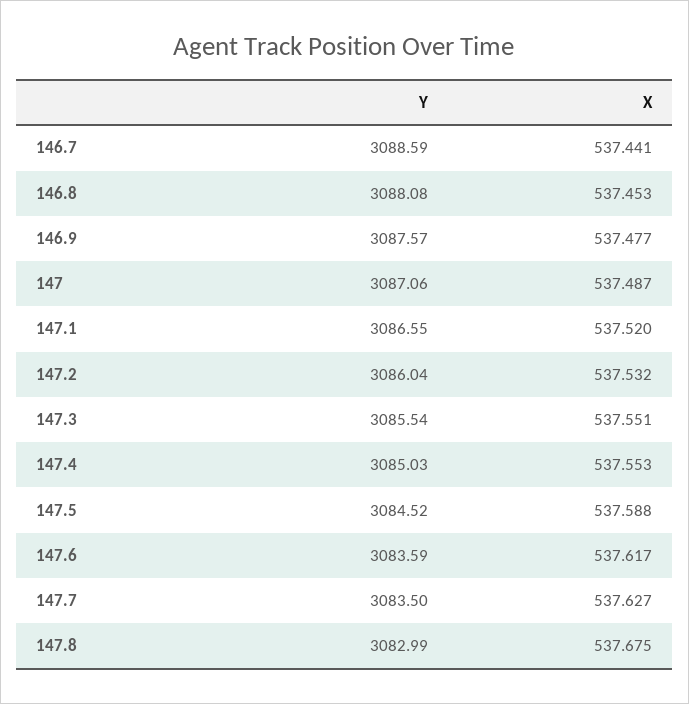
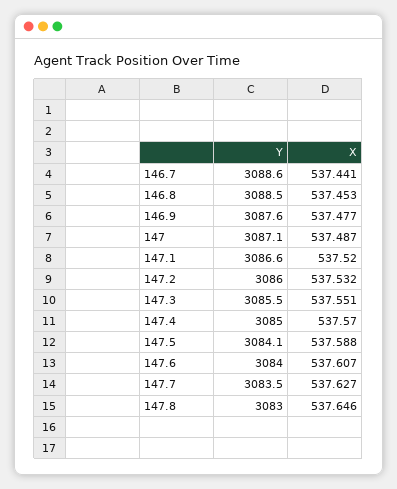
  {
    "Y": {
      "146.7": 3088.59,
-     "146.8": 3088.08,
+     "146.8": 3088.5,
      "146.9": 3087.57,
      "147": 3087.06,
      "147.1": 3086.55,
      "147.2": 3086.04,
      "147.3": 3085.54,
      "147.4": 3085.03,
-     "147.5": 3084.52,
+     "147.5": 3084.1,
-     "147.6": 3083.59,
+     "147.6": 3084,
      "147.7": 3083.5,
      "147.8": 3082.99
    },
    "X": {
      "146.7": 537.441,
      "146.8": 537.453,
      "146.9": 537.477,
      "147": 537.487,
      "147.1": 537.52,
      "147.2": 537.532,
      "147.3": 537.551,
-     "147.4": 537.553,
+     "147.4": 537.57,
      "147.5": 537.588,
-     "147.6": 537.617,
+     "147.6": 537.607,
      "147.7": 537.627,
-     "147.8": 537.675
+     "147.8": 537.646
    }
  }

